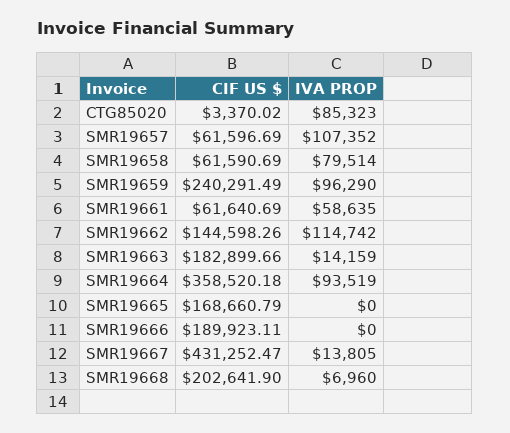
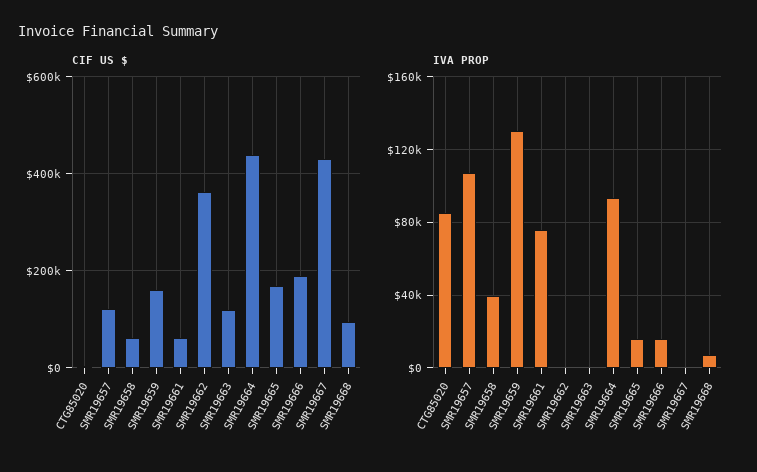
  {
    "CIF US $": {
      "CTG85020": 3370.02,
-     "SMR19657": 61596.69,
+     "SMR19657": 120000,
      "SMR19658": 61590.69,
-     "SMR19659": 240291.49,
+     "SMR19659": 160000,
      "SMR19661": 61640.69,
-     "SMR19662": 144598.26,
+     "SMR19662": 360000,
-     "SMR19663": 182899.66,
+     "SMR19663": 120000,
-     "SMR19664": 358520.18,
+     "SMR19664": 440000,
      "SMR19665": 168660.79,
      "SMR19666": 189923.11,
      "SMR19667": 431252.47,
-     "SMR19668": 202641.9
+     "SMR19668": 100000
    },
    "IVA PROP": {
      "CTG85020": 85323,
      "SMR19657": 107352,
-     "SMR19658": 79514,
+     "SMR19658": 40000,
-     "SMR19659": 96290,
+     "SMR19659": 130000,
-     "SMR19661": 58635,
+     "SMR19661": 75000,
-     "SMR19662": 114742,
+     "SMR19662": 0,
-     "SMR19663": 14159,
+     "SMR19663": 0,
      "SMR19664": 93519,
-     "SMR19665": 0,
+     "SMR19665": 15000,
-     "SMR19666": 0,
+     "SMR19666": 15000,
-     "SMR19667": 13805,
+     "SMR19667": 0,
      "SMR19668": 6960
    }
  }

